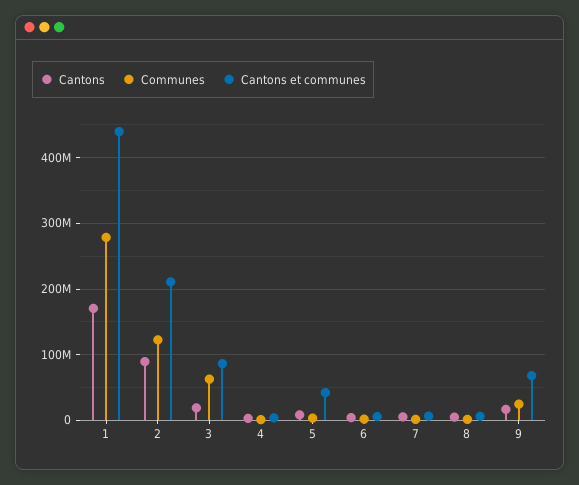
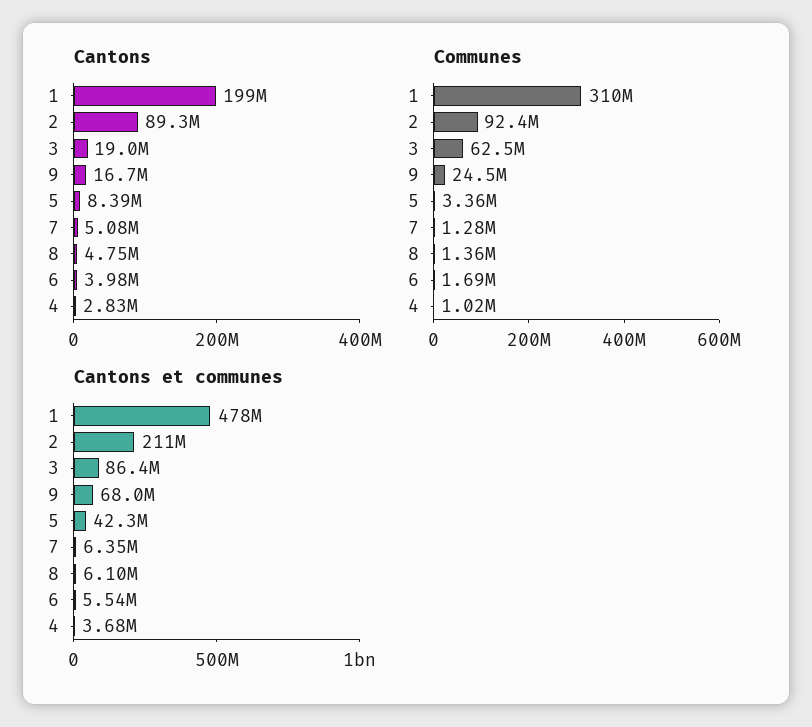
  {
    "Cantons": {
-     "1": 170000000,
+     "1": 199000000,
      "2": 89300000,
      "3": 19000000,
      "4": 2830000,
      "5": 8390000,
      "6": 3980000,
      "7": 5080000,
      "8": 4750000,
      "9": 16700000
    },
    "Communes": {
-     "1": 280000000,
+     "1": 310000000,
-     "2": 120000000,
+     "2": 92400000,
      "3": 62500000,
      "4": 1020000,
      "5": 3360000,
      "6": 1690000,
      "7": 1280000,
      "8": 1360000,
      "9": 24500000
    },
    "Cantons et communes": {
-     "1": 440000000,
+     "1": 478000000,
      "2": 211000000,
      "3": 86400000,
      "4": 3680000,
      "5": 42300000,
      "6": 5540000,
      "7": 6350000,
      "8": 6100000,
      "9": 68000000
    }
  }

